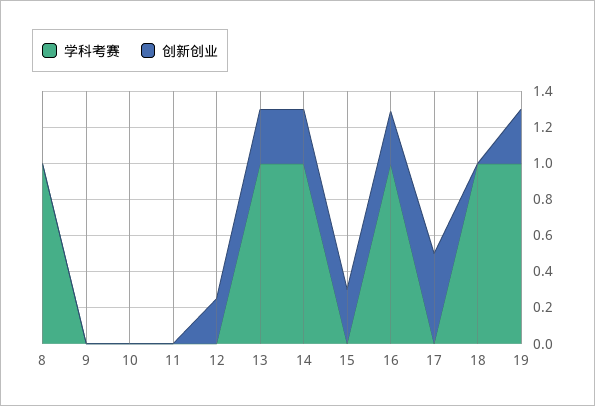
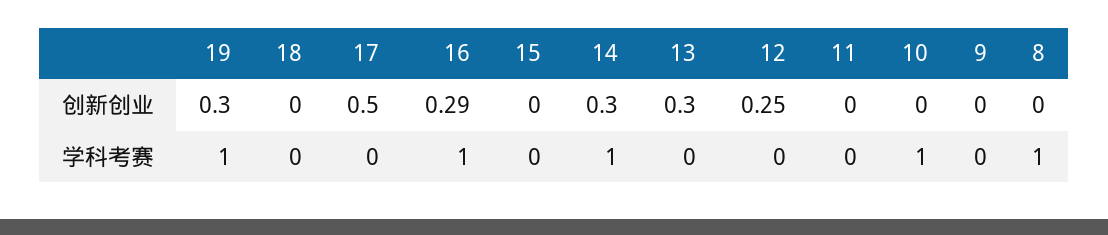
  {
    "学科考赛": {
      "8": 1,
      "9": 0,
-     "10": 0,
+     "10": 1,
      "11": 0,
      "12": 0,
-     "13": 1,
+     "13": 0,
      "14": 1,
      "15": 0,
      "16": 1,
      "17": 0,
-     "18": 1,
+     "18": 0,
      "19": 1
    },
    "创新创业": {
      "8": 0,
      "9": 0,
      "10": 0,
      "11": 0,
      "12": 0.25,
      "13": 0.3,
      "14": 0.3,
-     "15": 0.3,
+     "15": 0,
      "16": 0.29,
      "17": 0.5,
      "18": 0,
      "19": 0.3
    }
  }

